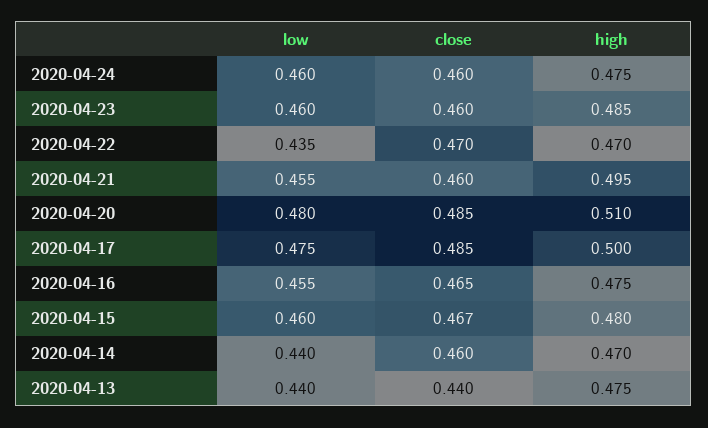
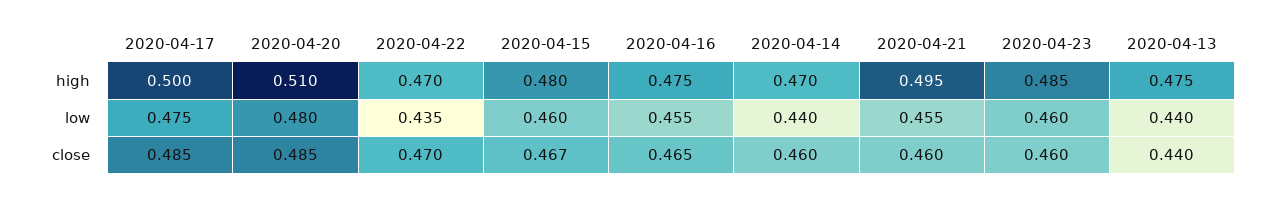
  {
    "low": {
-     "2020-04-24": 0.46,
      "2020-04-23": 0.46,
      "2020-04-22": 0.435,
      "2020-04-21": 0.455,
      "2020-04-20": 0.48,
      "2020-04-17": 0.475,
      "2020-04-16": 0.455,
      "2020-04-15": 0.46,
      "2020-04-14": 0.44,
      "2020-04-13": 0.44
    },
    "close": {
-     "2020-04-24": 0.46,
      "2020-04-23": 0.46,
      "2020-04-22": 0.47,
      "2020-04-21": 0.46,
      "2020-04-20": 0.485,
      "2020-04-17": 0.485,
      "2020-04-16": 0.465,
      "2020-04-15": 0.467,
      "2020-04-14": 0.46,
      "2020-04-13": 0.44
    },
    "high": {
-     "2020-04-24": 0.475,
      "2020-04-23": 0.485,
      "2020-04-22": 0.47,
      "2020-04-21": 0.495,
      "2020-04-20": 0.51,
      "2020-04-17": 0.5,
      "2020-04-16": 0.475,
      "2020-04-15": 0.48,
      "2020-04-14": 0.47,
      "2020-04-13": 0.475
    }
  }

